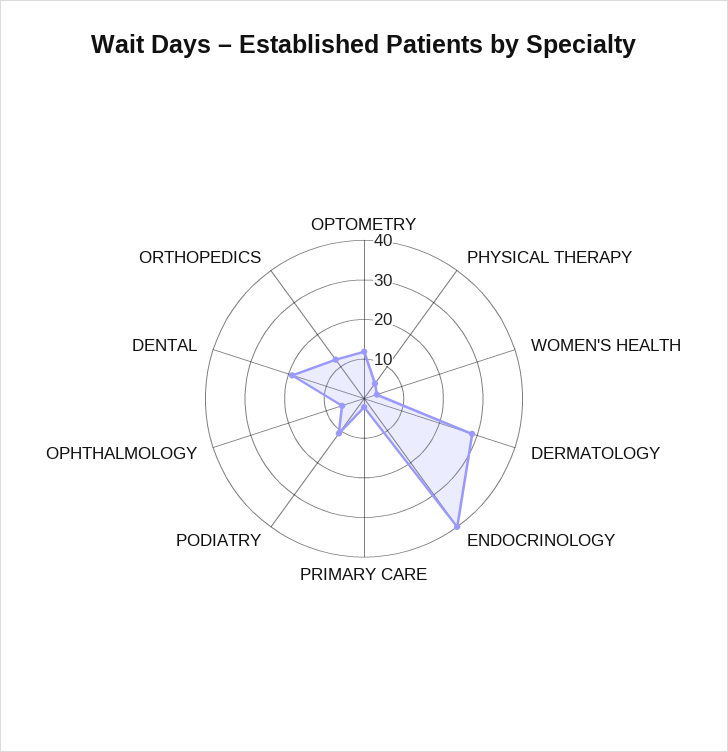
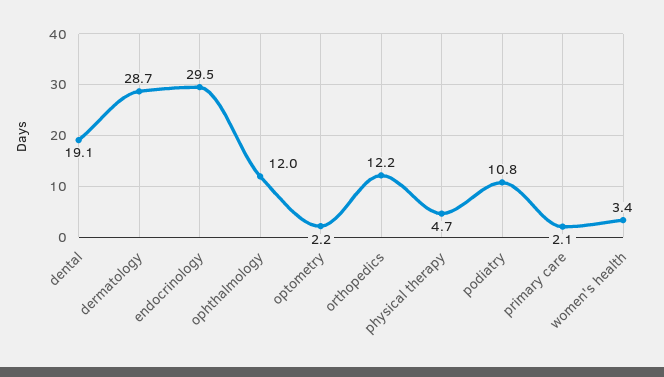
  {
-   "OPTOMETRY": 12.5,
+   "OPTOMETRY": 2.2,
    "PHYSICAL THERAPY": 4.7,
    "WOMEN'S HEALTH": 3.4,
    "DERMATOLOGY": 28.7,
-   "ENDOCRINOLOGY": 40,
+   "ENDOCRINOLOGY": 29.5,
    "PRIMARY CARE": 2.1,
    "PODIATRY": 10.8,
-   "OPHTHALMOLOGY": 5,
+   "OPHTHALMOLOGY": 12,
    "DENTAL": 19.1,
    "ORTHOPEDICS": 12.2
  }

